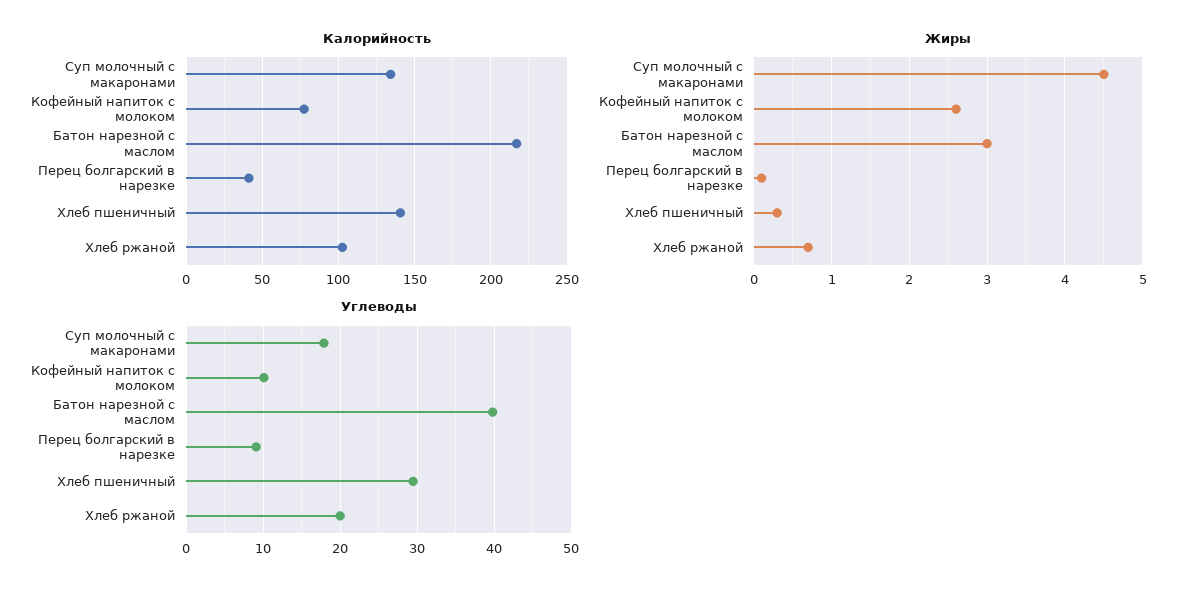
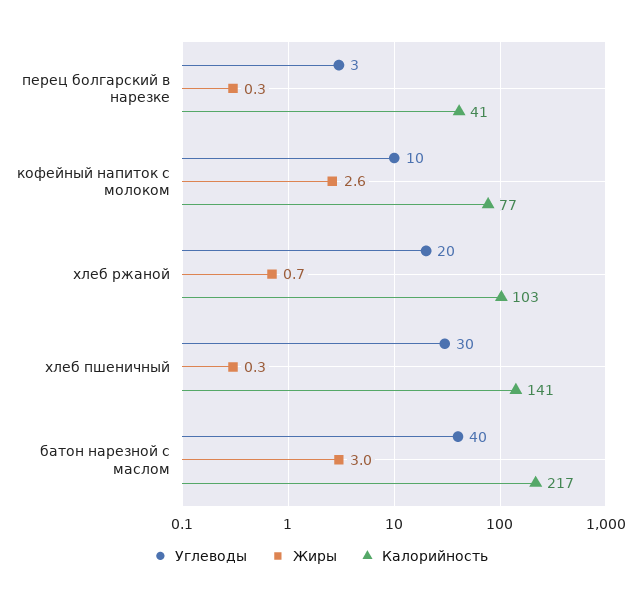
  {
    "Калорийность": {
-     "Суп молочный с макаронами": 135,
      "Кофейный напиток с молоком": 77,
      "Батон нарезной с маслом": 217,
      "Перец болгарский в нарезке": 41,
      "Хлеб пшеничный": 141,
      "Хлеб ржаной": 103
    },
    "Жиры": {
-     "Суп молочный с макаронами": 4.5,
      "Кофейный напиток с молоком": 2.6,
      "Батон нарезной с маслом": 3,
-     "Перец болгарский в нарезке": 0.1,
+     "Перец болгарский в нарезке": 0.3,
      "Хлеб пшеничный": 0.3,
      "Хлеб ржаной": 0.7
    },
    "Углеводы": {
-     "Суп молочный с макаронами": 18,
      "Кофейный напиток с молоком": 10,
      "Батон нарезной с маслом": 40,
-     "Перец болгарский в нарезке": 9,
+     "Перец болгарский в нарезке": 3,
      "Хлеб пшеничный": 30,
      "Хлеб ржаной": 20
    }
  }

